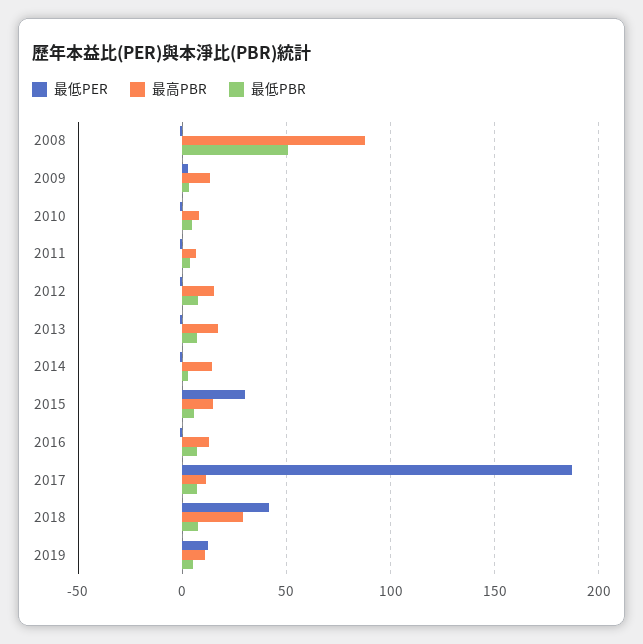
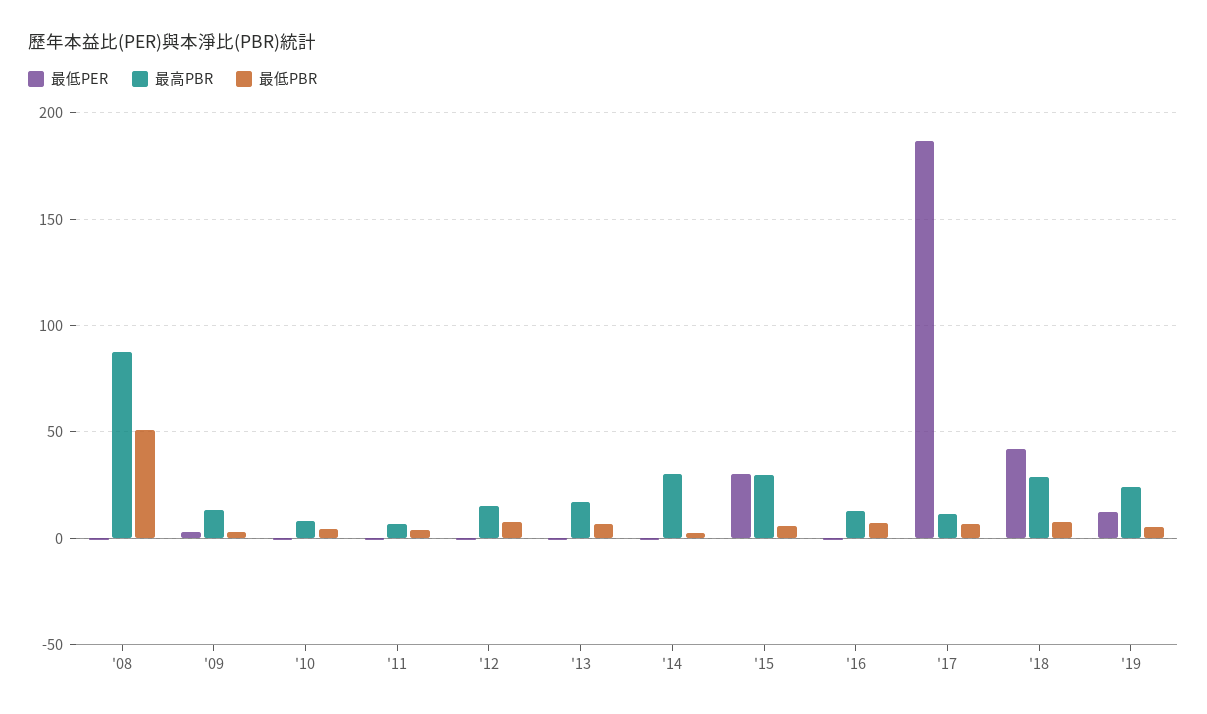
  {
    "最低PER": {
      "2008": 0,
      "2009": 5,
      "2010": 0,
      "2011": 0,
      "2012": 0,
      "2013": 0,
      "2014": 0,
      "2015": 30,
      "2016": 0,
      "2017": 185,
      "2018": 40,
      "2019": 10
    },
    "最高PBR": {
      "2008": 90,
      "2009": 15,
      "2010": 10,
      "2011": 5,
      "2012": 15,
      "2013": 15,
-     "2014": 15,
+     "2014": 30,
-     "2015": 15,
+     "2015": 30,
      "2016": 15,
      "2017": 10,
      "2018": 30,
-     "2019": 10
+     "2019": 25
    },
    "最低PBR": {
      "2008": 50,
      "2009": 5,
      "2010": 5,
      "2011": 5,
      "2012": 10,
      "2013": 5,
      "2014": 5,
      "2015": 5,
      "2016": 5,
      "2017": 5,
      "2018": 10,
      "2019": 5
    }
  }

